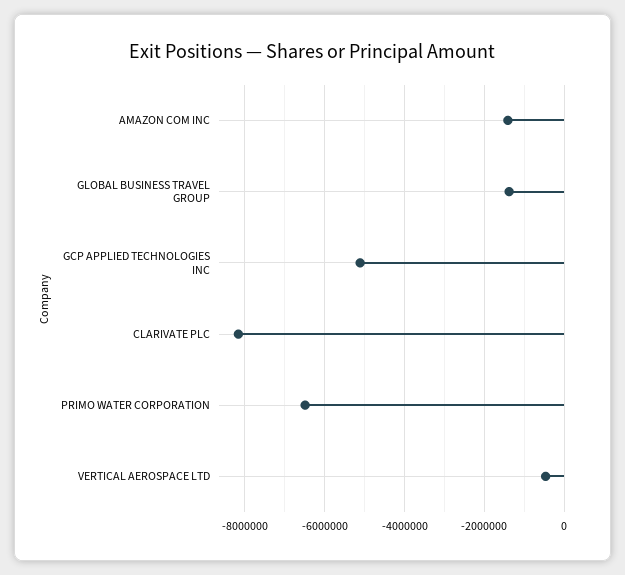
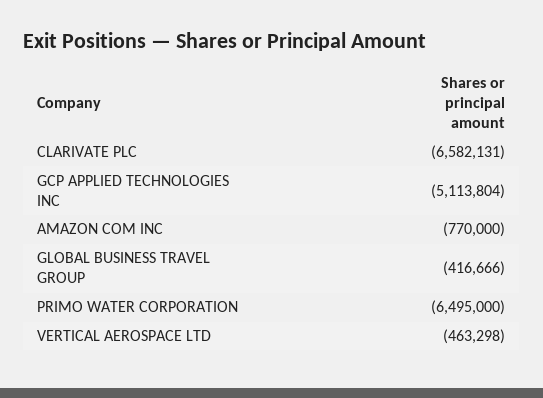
  {
-   "AMAZON COM INC": -1400000,
+   "AMAZON COM INC": -770000,
-   "GLOBAL BUSINESS TRAVEL GROUP": -1400000,
+   "GLOBAL BUSINESS TRAVEL GROUP": -416666,
    "GCP APPLIED TECHNOLOGIES INC": -5113804,
-   "CLARIVATE PLC": -8200000,
+   "CLARIVATE PLC": -6582131,
    "PRIMO WATER CORPORATION": -6495000,
    "VERTICAL AEROSPACE LTD": -463298
  }

